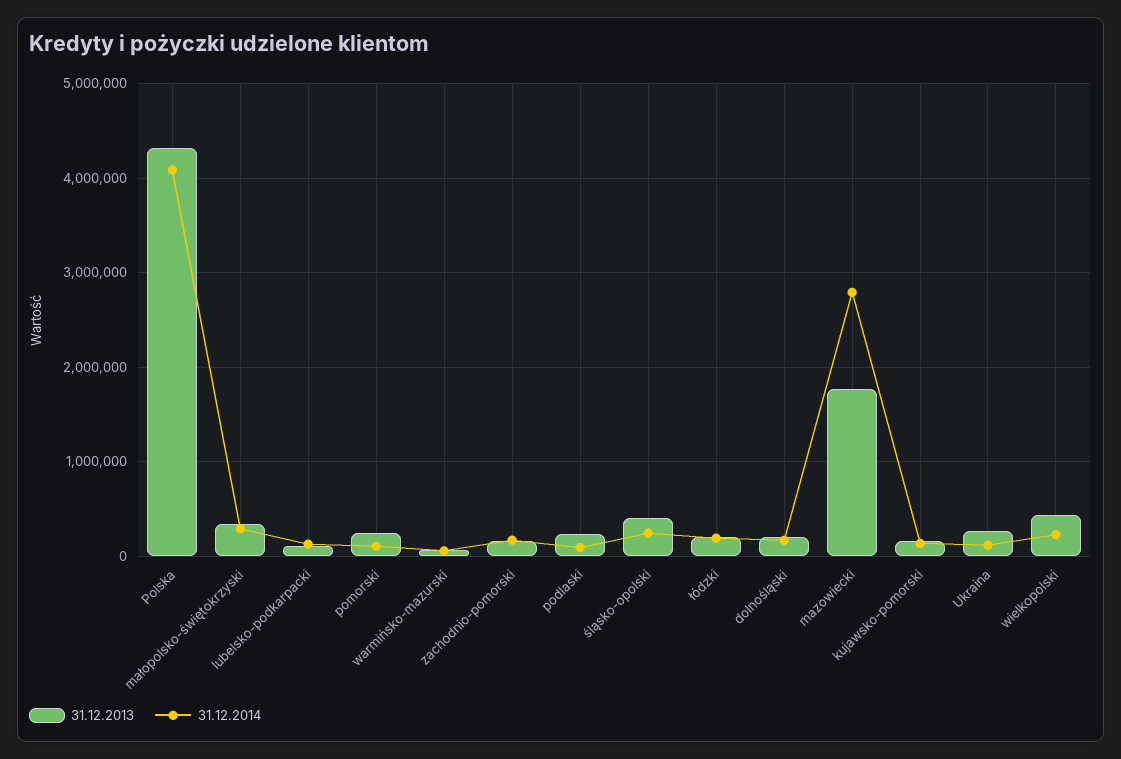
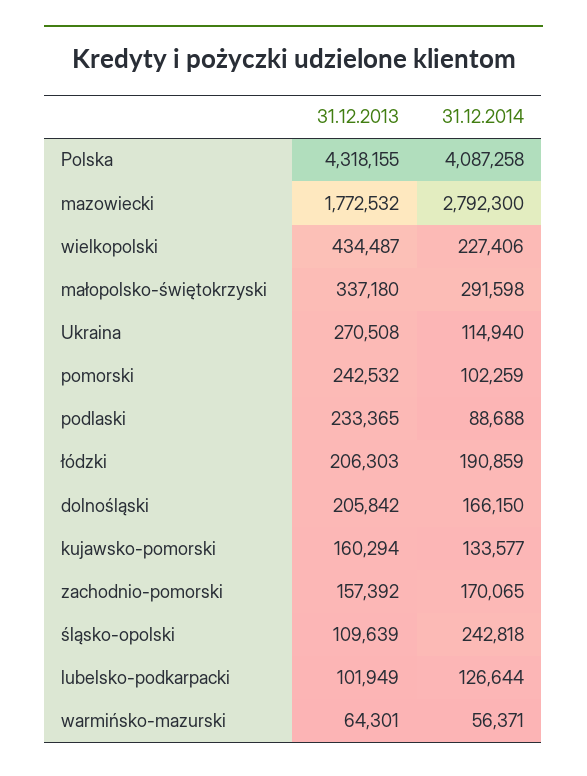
  {
    "31.12.2013": {
      "Polska": 4318155,
      "małopolsko-świętokrzyski": 337180,
      "lubelsko-podkarpacki": 101949,
      "pomorski": 242532,
      "warmińsko-mazurski": 64301,
      "zachodnio-pomorski": 157392,
      "podlaski": 233365,
-     "śląsko-opolski": 400000,
+     "śląsko-opolski": 109639,
      "łódzki": 206303,
      "dolnośląski": 205842,
      "mazowiecki": 1772532,
      "kujawsko-pomorski": 160294,
      "Ukraina": 270508,
      "wielkopolski": 434487
    },
    "31.12.2014": {
      "Polska": 4087258,
      "małopolsko-świętokrzyski": 291598,
      "lubelsko-podkarpacki": 126644,
      "pomorski": 102259,
      "warmińsko-mazurski": 56371,
      "zachodnio-pomorski": 170065,
      "podlaski": 88688,
      "śląsko-opolski": 242818,
      "łódzki": 190859,
      "dolnośląski": 166150,
      "mazowiecki": 2792300,
      "kujawsko-pomorski": 133577,
      "Ukraina": 114940,
      "wielkopolski": 227406
    }
  }

